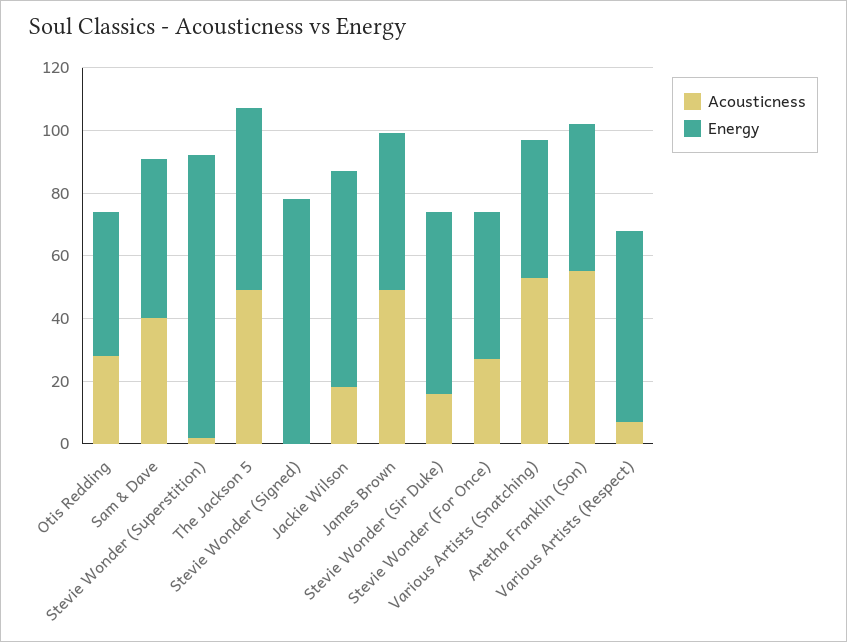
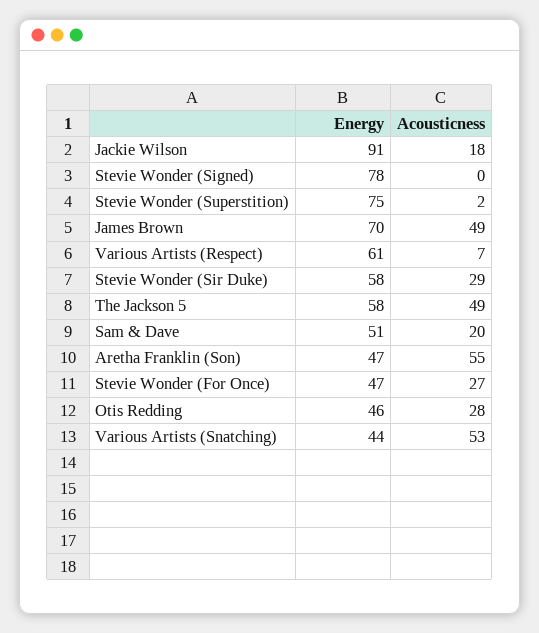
  {
    "Acousticness": {
      "Otis Redding": 28,
-     "Sam & Dave": 40,
+     "Sam & Dave": 20,
      "Stevie Wonder (Superstition)": 2,
      "The Jackson 5": 49,
      "Stevie Wonder (Signed)": 0,
      "Jackie Wilson": 18,
      "James Brown": 49,
-     "Stevie Wonder (Sir Duke)": 15,
+     "Stevie Wonder (Sir Duke)": 29,
      "Stevie Wonder (For Once)": 27,
      "Various Artists (Snatching)": 53,
      "Aretha Franklin (Son)": 55,
      "Various Artists (Respect)": 7
    },
    "Energy": {
      "Otis Redding": 46,
      "Sam & Dave": 51,
-     "Stevie Wonder (Superstition)": 90,
+     "Stevie Wonder (Superstition)": 75,
      "The Jackson 5": 58,
      "Stevie Wonder (Signed)": 78,
-     "Jackie Wilson": 70,
+     "Jackie Wilson": 91,
-     "James Brown": 50,
+     "James Brown": 70,
      "Stevie Wonder (Sir Duke)": 58,
      "Stevie Wonder (For Once)": 47,
      "Various Artists (Snatching)": 44,
      "Aretha Franklin (Son)": 47,
      "Various Artists (Respect)": 61
    }
  }

